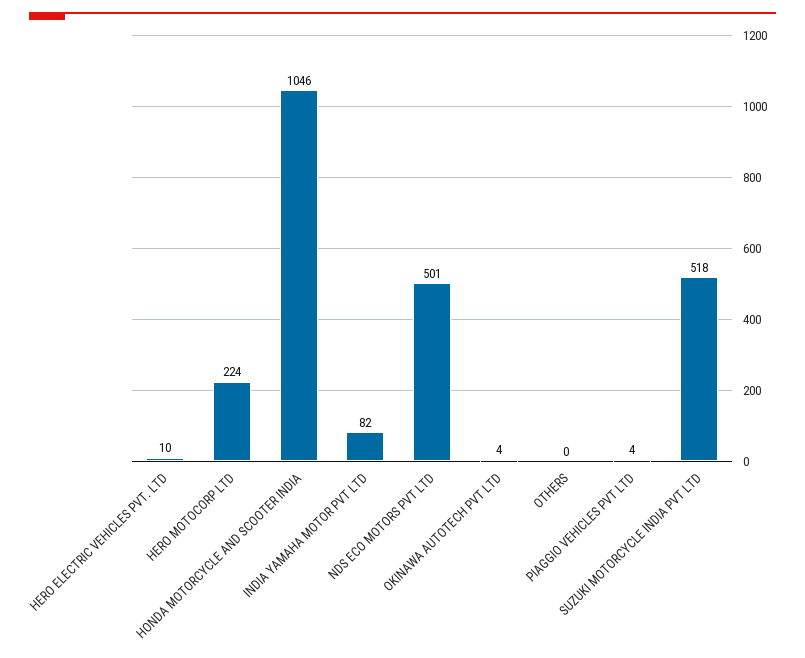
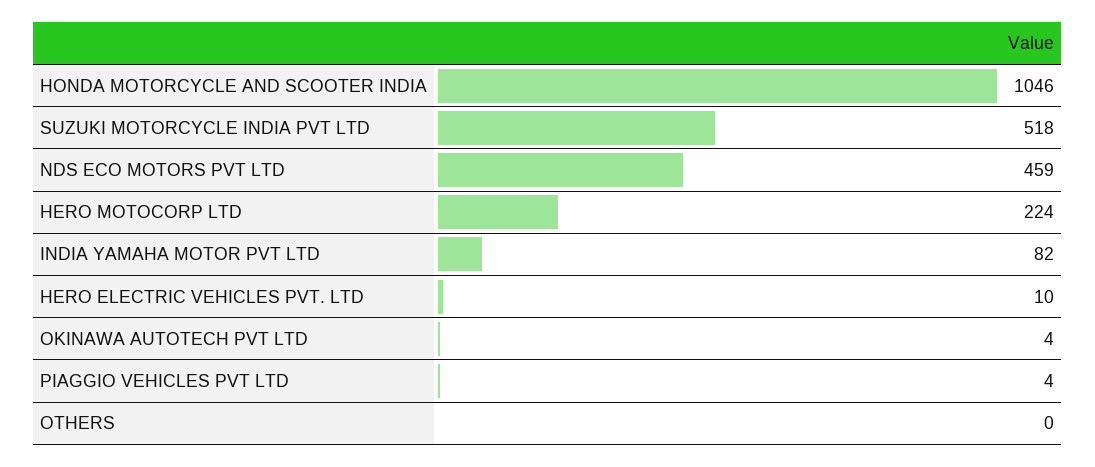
  {
    "HERO ELECTRIC VEHICLES PVT. LTD": 10,
    "HERO MOTOCORP LTD": 224,
    "HONDA MOTORCYCLE AND SCOOTER INDIA": 1046,
    "INDIA YAMAHA MOTOR PVT LTD": 82,
-   "NDS ECO MOTORS PVT LTD": 501,
+   "NDS ECO MOTORS PVT LTD": 459,
    "OKINAWA AUTOTECH PVT LTD": 4,
    "OTHERS": 0,
    "PIAGGIO VEHICLES PVT LTD": 4,
    "SUZUKI MOTORCYCLE INDIA PVT LTD": 518
  }

